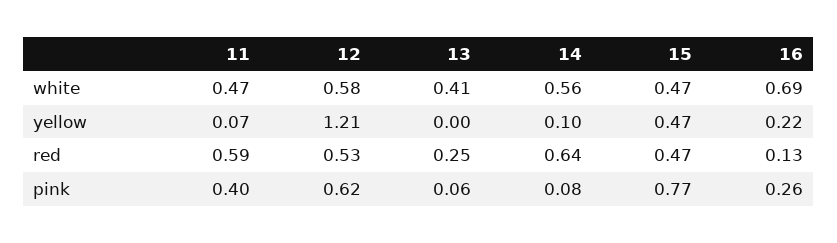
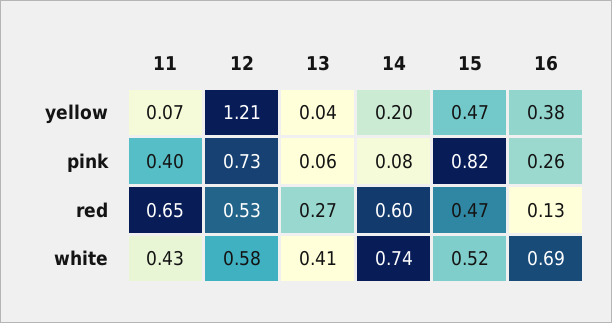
  {
    "11": {
-     "white": 0.47,
+     "white": 0.43,
      "yellow": 0.07,
-     "red": 0.59,
+     "red": 0.65,
      "pink": 0.4
    },
    "12": {
      "white": 0.58,
      "yellow": 1.21,
      "red": 0.53,
-     "pink": 0.62
+     "pink": 0.73
    },
    "13": {
      "white": 0.41,
-     "yellow": 0,
+     "yellow": 0.04,
-     "red": 0.25,
+     "red": 0.27,
      "pink": 0.06
    },
    "14": {
-     "white": 0.56,
+     "white": 0.74,
-     "yellow": 0.1,
+     "yellow": 0.2,
-     "red": 0.64,
+     "red": 0.6,
      "pink": 0.08
    },
    "15": {
-     "white": 0.47,
+     "white": 0.52,
      "yellow": 0.47,
      "red": 0.47,
-     "pink": 0.77
+     "pink": 0.82
    },
    "16": {
      "white": 0.69,
-     "yellow": 0.22,
+     "yellow": 0.38,
      "red": 0.13,
      "pink": 0.26
    }
  }

